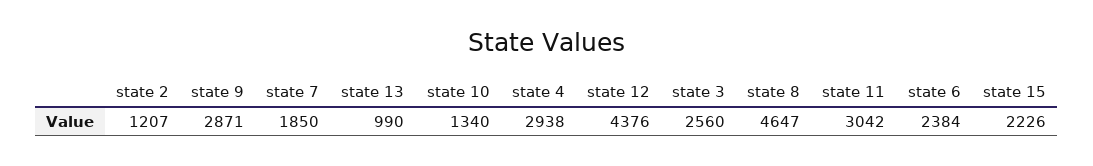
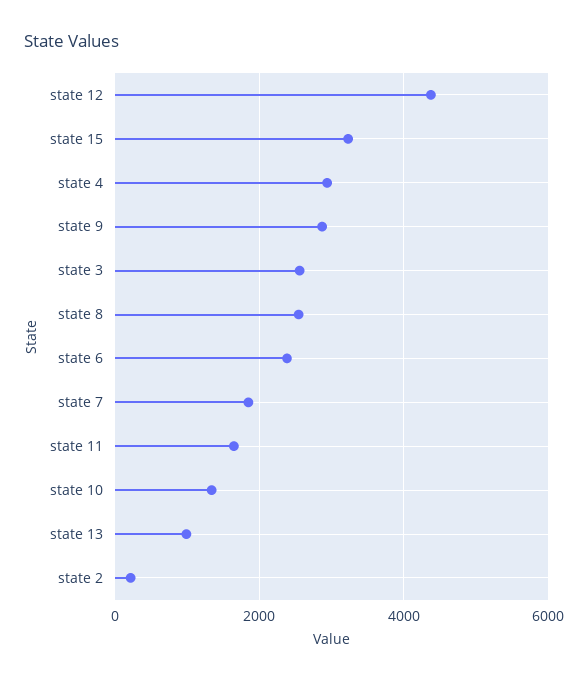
  {
-   "state 2": 1207,
+   "state 2": 200,
    "state 9": 2871,
    "state 7": 1850,
    "state 13": 990,
    "state 10": 1340,
    "state 4": 2938,
    "state 12": 4376,
    "state 3": 2560,
-   "state 8": 4647,
+   "state 8": 2600,
-   "state 11": 3042,
+   "state 11": 1600,
    "state 6": 2384,
-   "state 15": 2226
+   "state 15": 3200
  }

